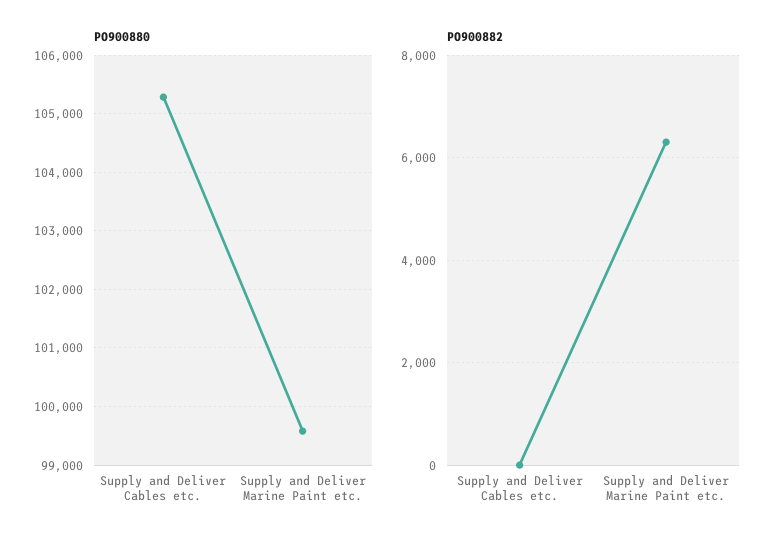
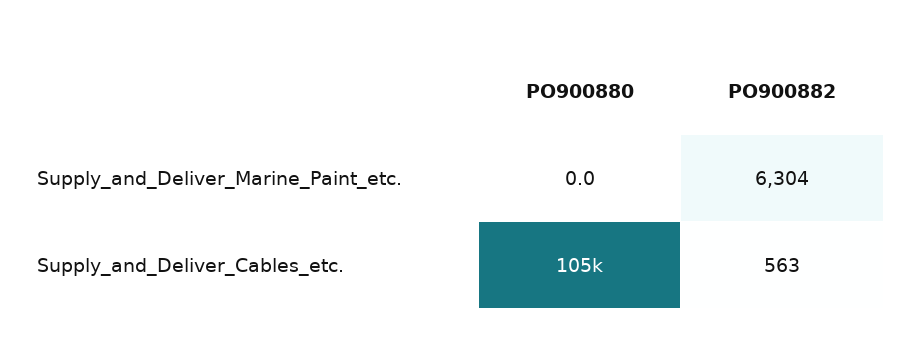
  {
    "PO900880": {
      "Supply and Deliver Cables etc.": 105000,
-     "Supply and Deliver Marine Paint etc.": 99600
+     "Supply and Deliver Marine Paint etc.": 0
    },
    "PO900882": {
-     "Supply and Deliver Cables etc.": 0,
+     "Supply and Deliver Cables etc.": 563,
      "Supply and Deliver Marine Paint etc.": 6304
    }
  }

